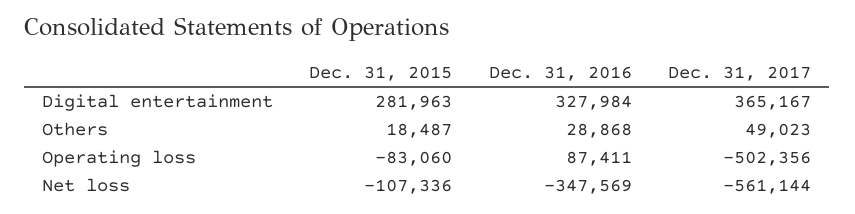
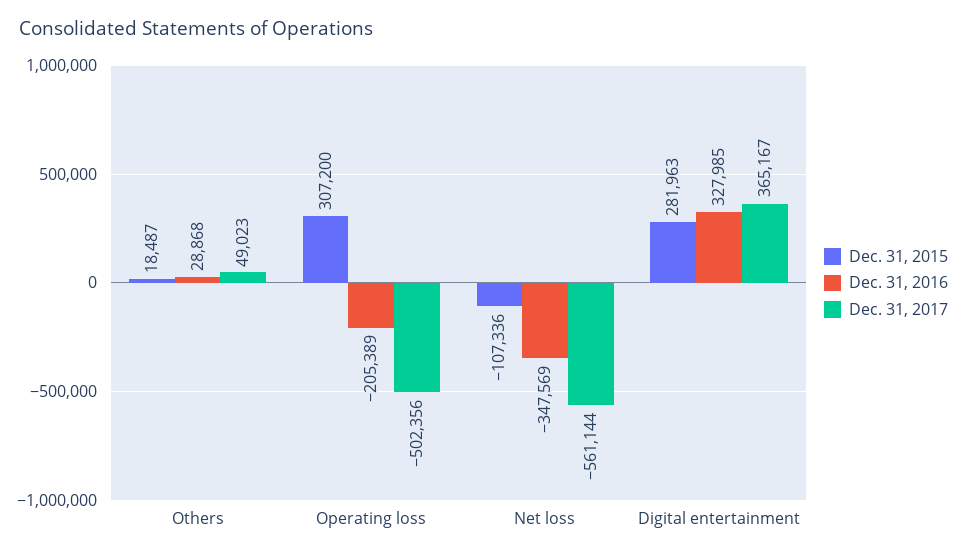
  {
    "Dec. 31, 2015": {
      "Digital entertainment": 281963,
      "Others": 18487,
-     "Operating loss": -83060,
+     "Operating loss": 307200,
      "Net loss": -107336
    },
    "Dec. 31, 2016": {
-     "Digital entertainment": 327984,
+     "Digital entertainment": 327985,
      "Others": 28868,
-     "Operating loss": 87411,
+     "Operating loss": -205389,
      "Net loss": -347569
    },
    "Dec. 31, 2017": {
      "Digital entertainment": 365167,
      "Others": 49023,
      "Operating loss": -502356,
      "Net loss": -561144
    }
  }

